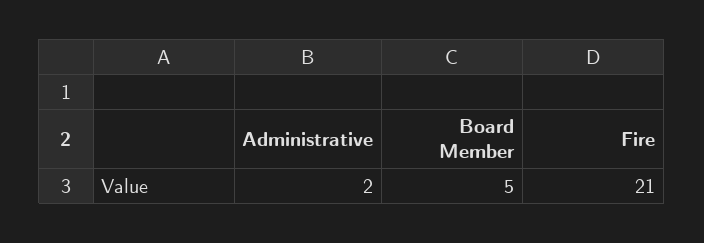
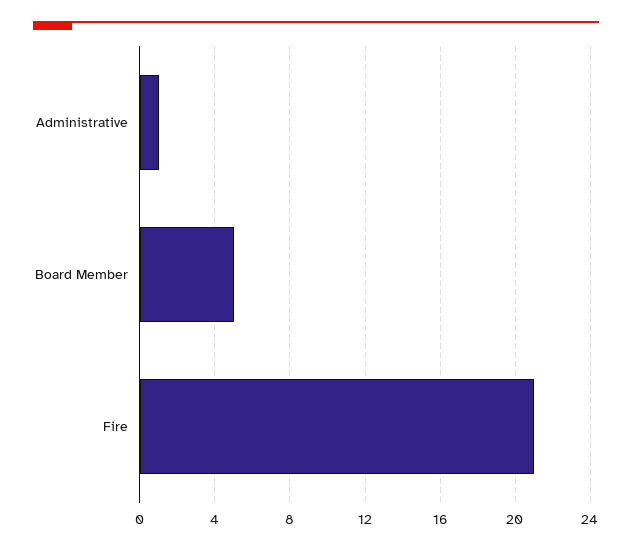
  {
-   "Administrative": 2,
+   "Administrative": 1,
    "Board Member": 5,
    "Fire": 21
  }

